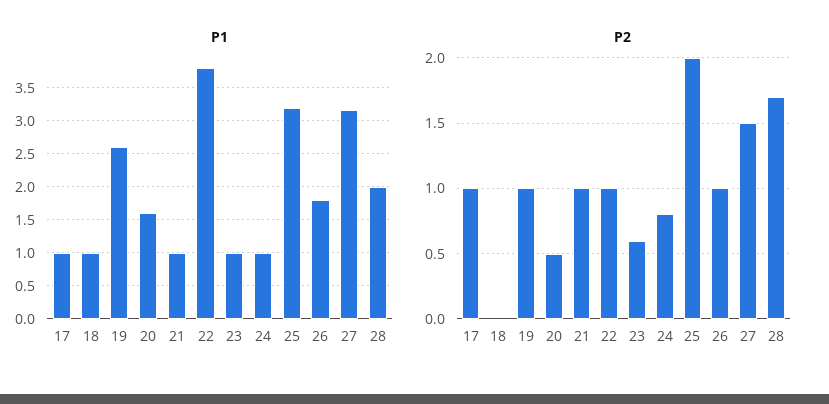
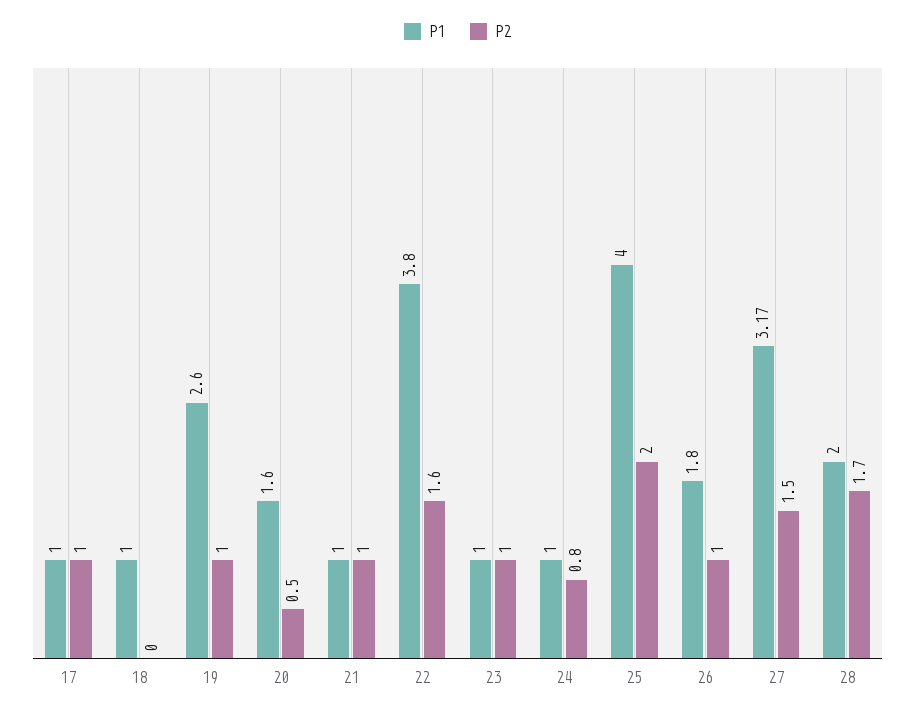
  {
    "P1": {
      "17": 1,
      "18": 1,
      "19": 2.6,
      "20": 1.6,
      "21": 1,
      "22": 3.8,
      "23": 1,
      "24": 1,
-     "25": 3.2,
+     "25": 4,
      "26": 1.8,
      "27": 3.17,
      "28": 2
    },
    "P2": {
      "17": 1,
      "18": 0,
      "19": 1,
      "20": 0.5,
      "21": 1,
-     "22": 1,
+     "22": 1.6,
-     "23": 0.6,
+     "23": 1,
      "24": 0.8,
      "25": 2,
      "26": 1,
      "27": 1.5,
      "28": 1.7
    }
  }

